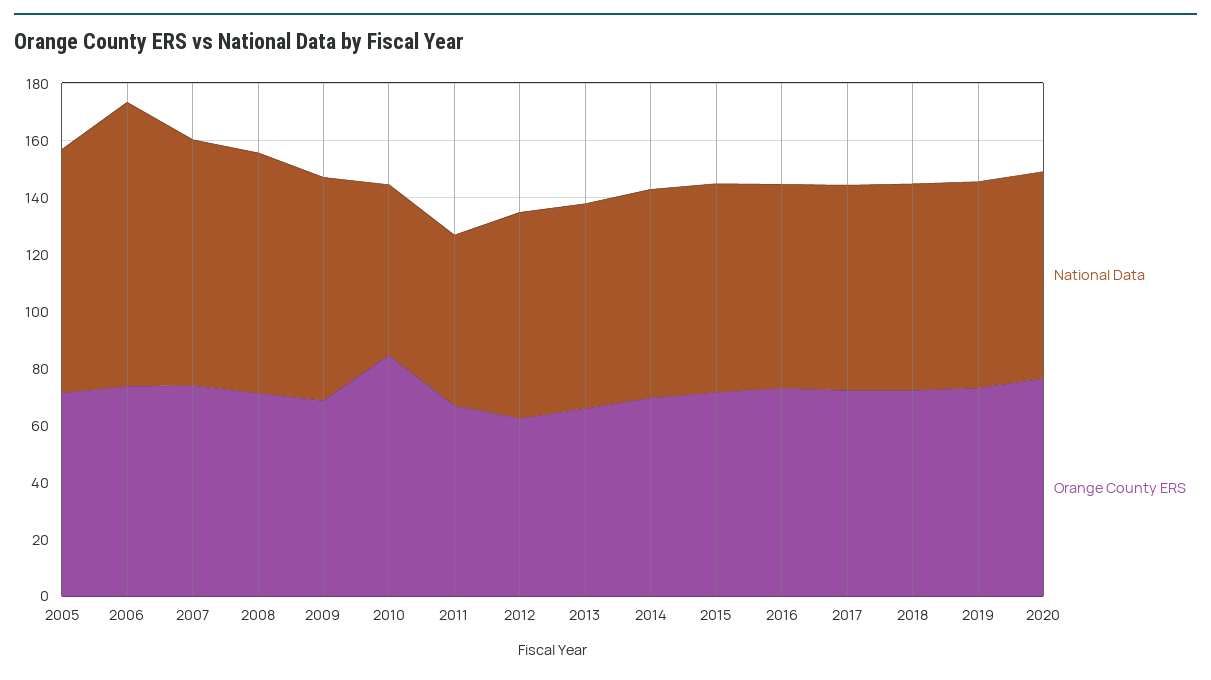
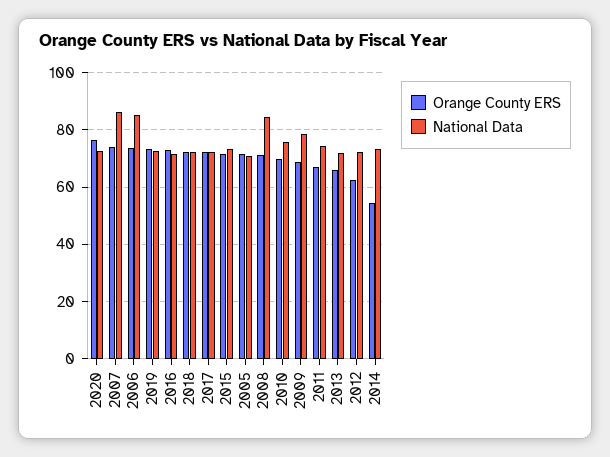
  {
    "National Data": {
-     "2005": 85,
+     "2005": 70,
-     "2006": 100,
+     "2006": 85,
      "2007": 87.5,
      "2008": 85,
      "2009": 77.5,
-     "2010": 60,
+     "2010": 75,
-     "2011": 60,
+     "2011": 75,
      "2012": 72.5,
      "2013": 72.5,
      "2014": 72.5,
      "2015": 72.5,
      "2016": 72.5,
      "2017": 72.5,
      "2018": 72.5,
      "2019": 72.5,
      "2020": 72.5
    },
    "Orange County ERS": {
      "2005": 72.5,
      "2006": 75,
      "2007": 75,
      "2008": 72.5,
      "2009": 70,
-     "2010": 85,
+     "2010": 70,
      "2011": 67.5,
      "2012": 62.5,
      "2013": 65,
-     "2014": 70,
+     "2014": 55,
      "2015": 72.5,
      "2016": 72.5,
      "2017": 72.5,
      "2018": 72.5,
      "2019": 72.5,
      "2020": 77.5
    }
  }

